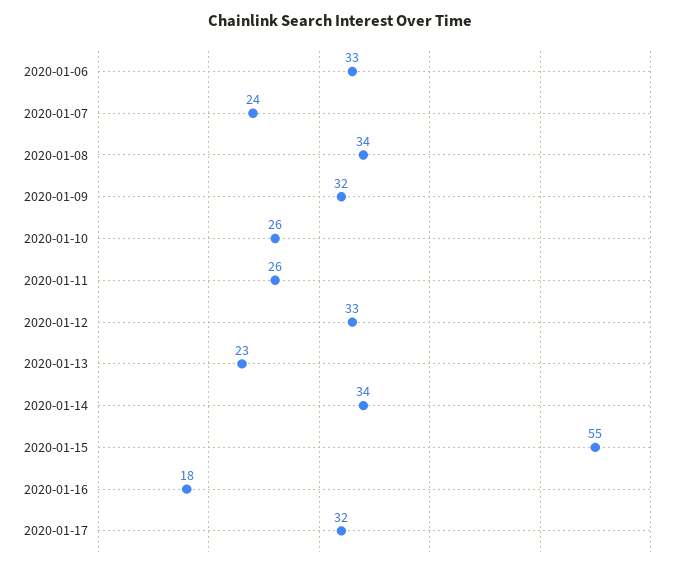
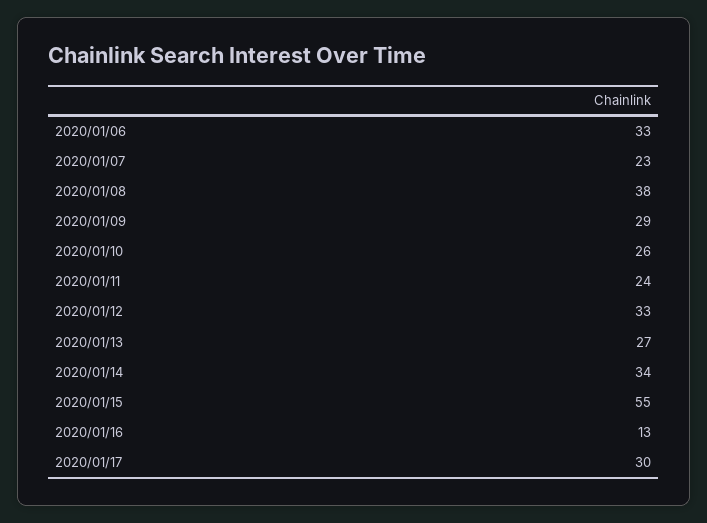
  {
    "2020-01-06": 33,
-   "2020-01-07": 24,
+   "2020-01-07": 23,
-   "2020-01-08": 34,
+   "2020-01-08": 38,
-   "2020-01-09": 32,
+   "2020-01-09": 29,
    "2020-01-10": 26,
-   "2020-01-11": 26,
+   "2020-01-11": 24,
    "2020-01-12": 33,
-   "2020-01-13": 23,
+   "2020-01-13": 27,
    "2020-01-14": 34,
    "2020-01-15": 55,
-   "2020-01-16": 18,
+   "2020-01-16": 13,
-   "2020-01-17": 32
+   "2020-01-17": 30
  }

